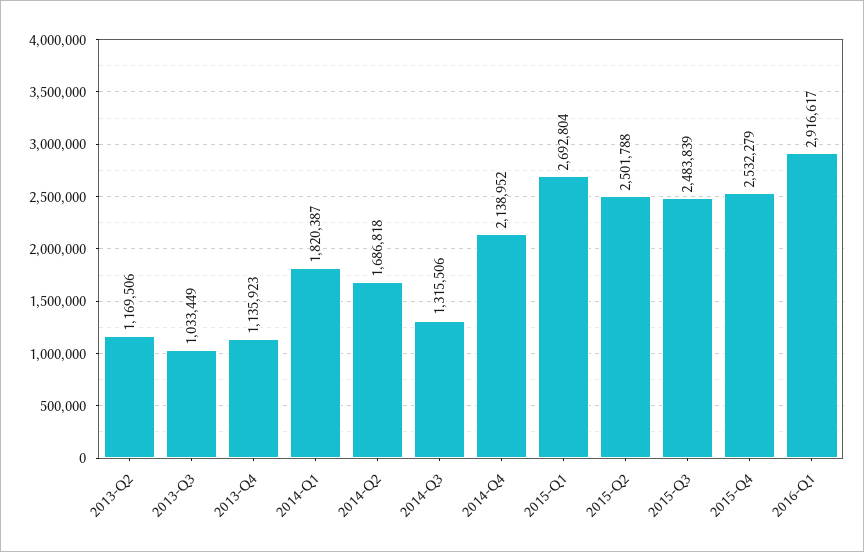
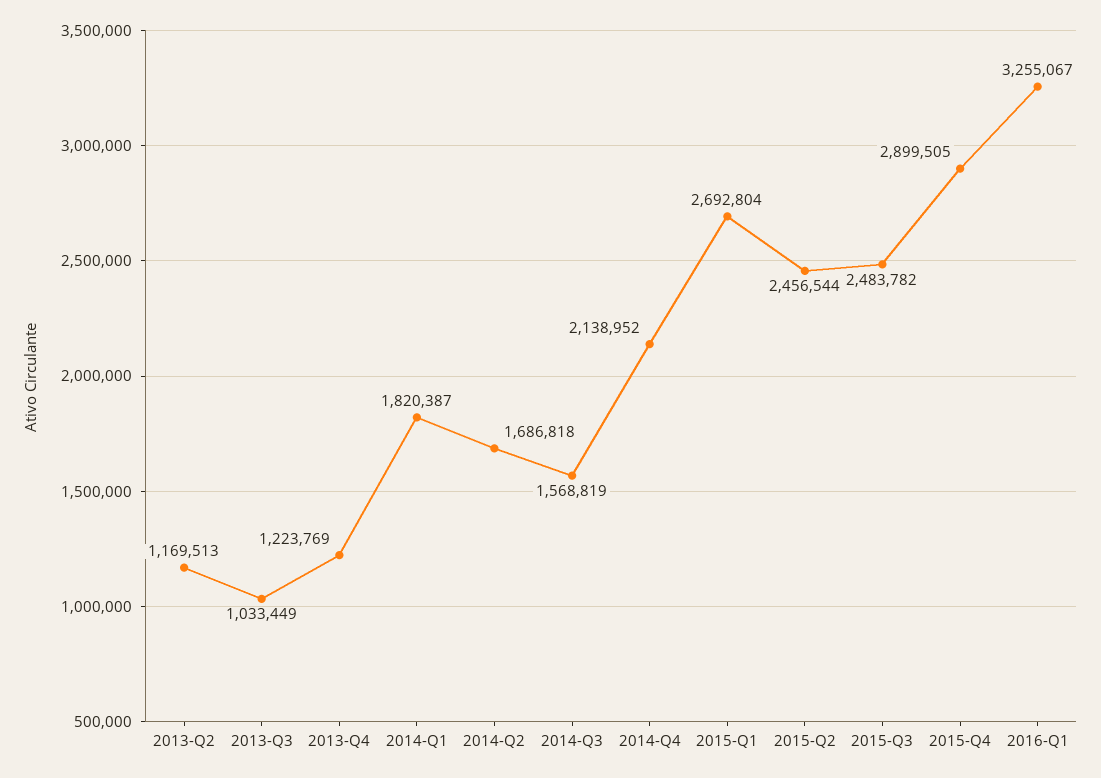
  {
-   "2013-Q2": 1169506,
+   "2013-Q2": 1169513,
    "2013-Q3": 1033449,
-   "2013-Q4": 1135923,
+   "2013-Q4": 1223769,
    "2014-Q1": 1820387,
    "2014-Q2": 1686818,
-   "2014-Q3": 1315506,
+   "2014-Q3": 1568819,
    "2014-Q4": 2138952,
    "2015-Q1": 2692804,
-   "2015-Q2": 2501788,
+   "2015-Q2": 2456544,
-   "2015-Q3": 2483839,
+   "2015-Q3": 2483782,
-   "2015-Q4": 2532279,
+   "2015-Q4": 2899505,
-   "2016-Q1": 2916617
+   "2016-Q1": 3255067
  }

